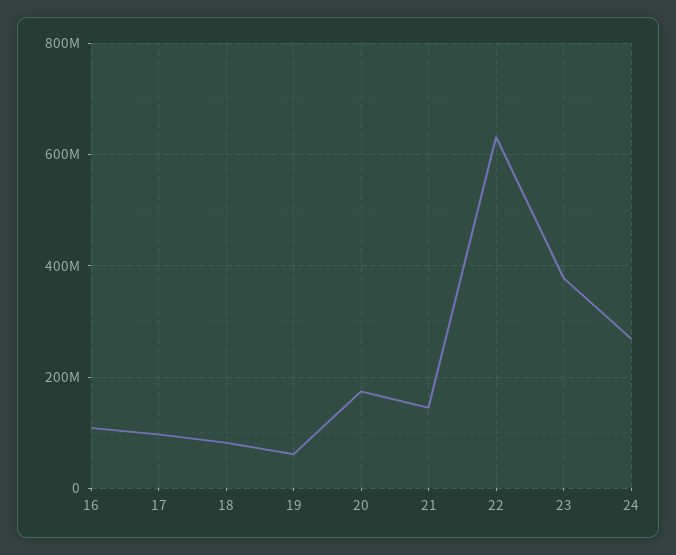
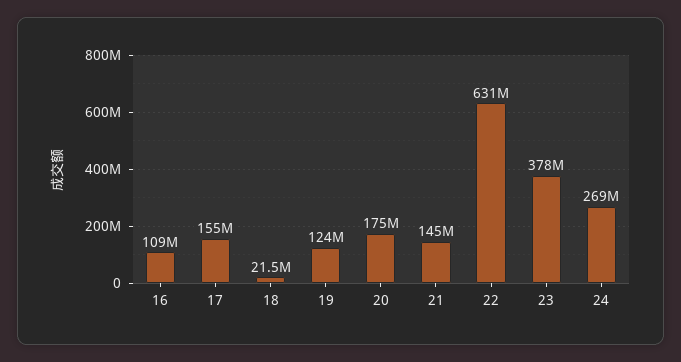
  {
    "16": 109000000,
-   "17": 100000000,
+   "17": 155000000,
-   "18": 80000000,
+   "18": 21500000,
-   "19": 60000000,
+   "19": 124000000,
    "20": 175000000,
    "21": 145000000,
    "22": 631000000,
    "23": 378000000,
    "24": 269000000
  }

